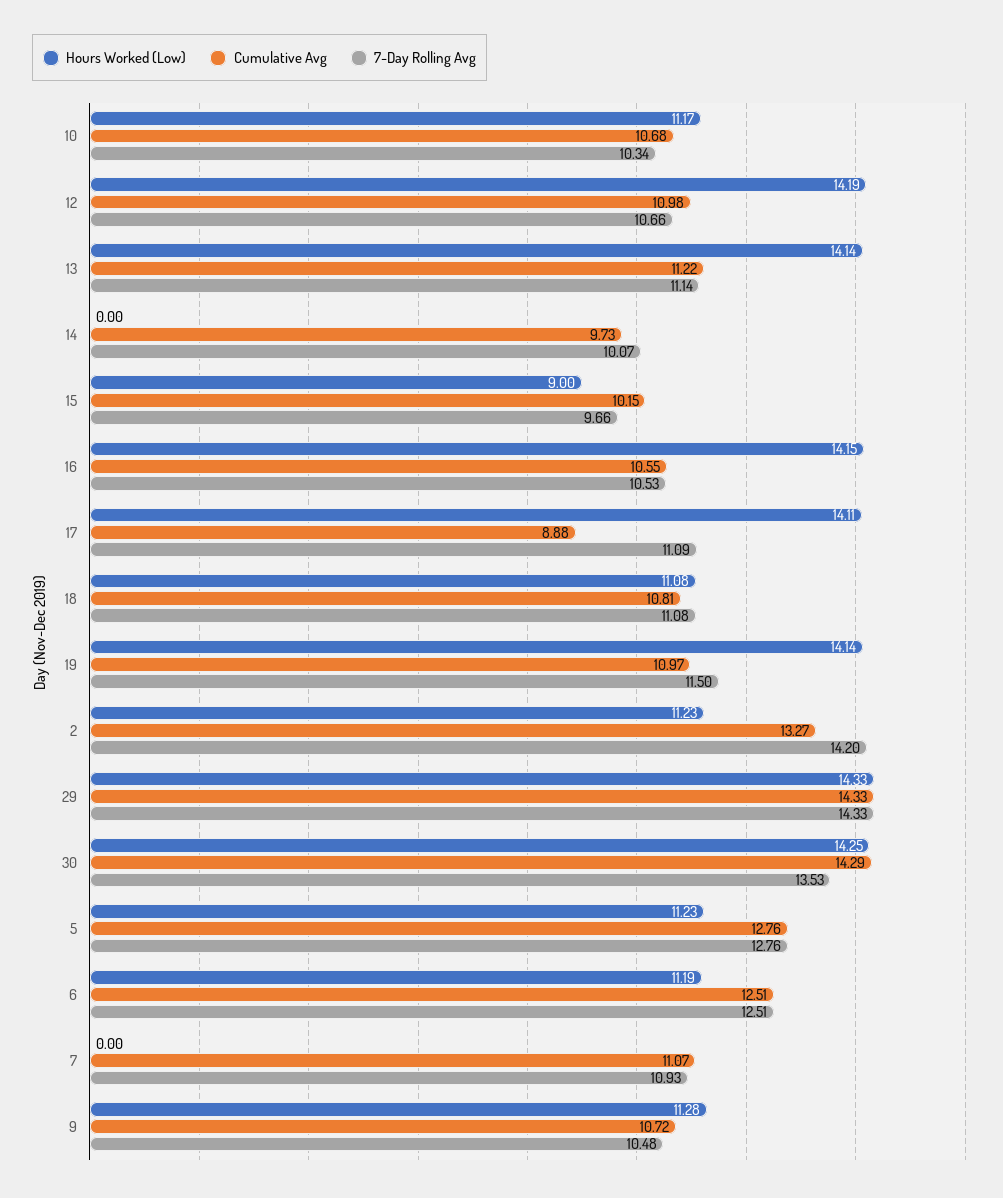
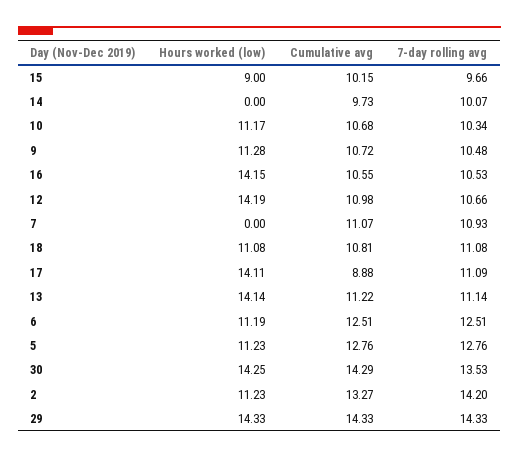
  {
    "Hours Worked (Low)": {
      "10": 11.17,
      "12": 14.19,
      "13": 14.14,
      "14": 0,
      "15": 9,
      "16": 14.15,
      "17": 14.11,
      "18": 11.08,
-     "19": 14.14,
      "2": 11.23,
      "29": 14.33,
      "30": 14.25,
      "5": 11.23,
      "6": 11.19,
      "7": 0,
      "9": 11.28
    },
    "Cumulative Avg": {
      "10": 10.68,
      "12": 10.98,
      "13": 11.22,
      "14": 9.73,
      "15": 10.15,
      "16": 10.55,
      "17": 8.88,
      "18": 10.81,
-     "19": 10.97,
      "2": 13.27,
      "29": 14.33,
      "30": 14.29,
      "5": 12.76,
      "6": 12.51,
      "7": 11.07,
      "9": 10.72
    },
    "7-Day Rolling Avg": {
      "10": 10.34,
      "12": 10.66,
      "13": 11.14,
      "14": 10.07,
      "15": 9.66,
      "16": 10.53,
      "17": 11.09,
      "18": 11.08,
-     "19": 11.5,
      "2": 14.2,
      "29": 14.33,
      "30": 13.53,
      "5": 12.76,
      "6": 12.51,
      "7": 10.93,
      "9": 10.48
    }
  }

